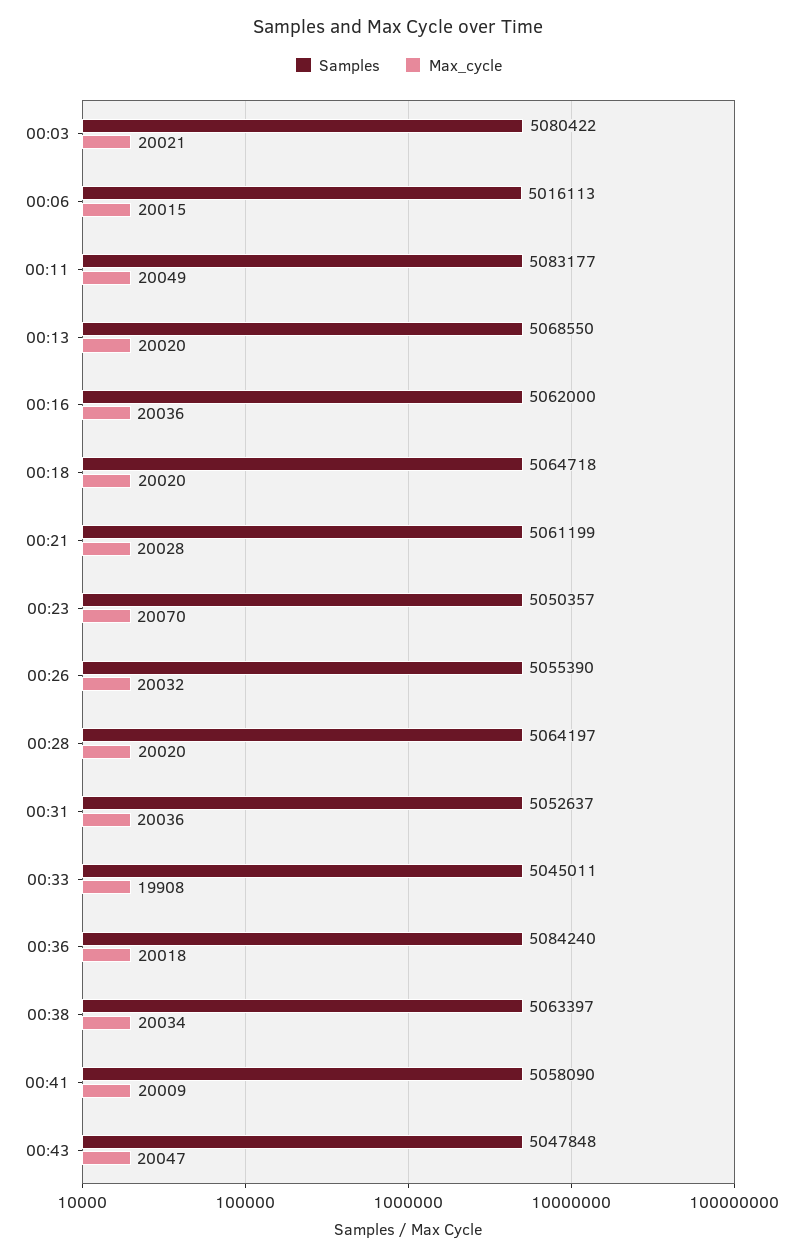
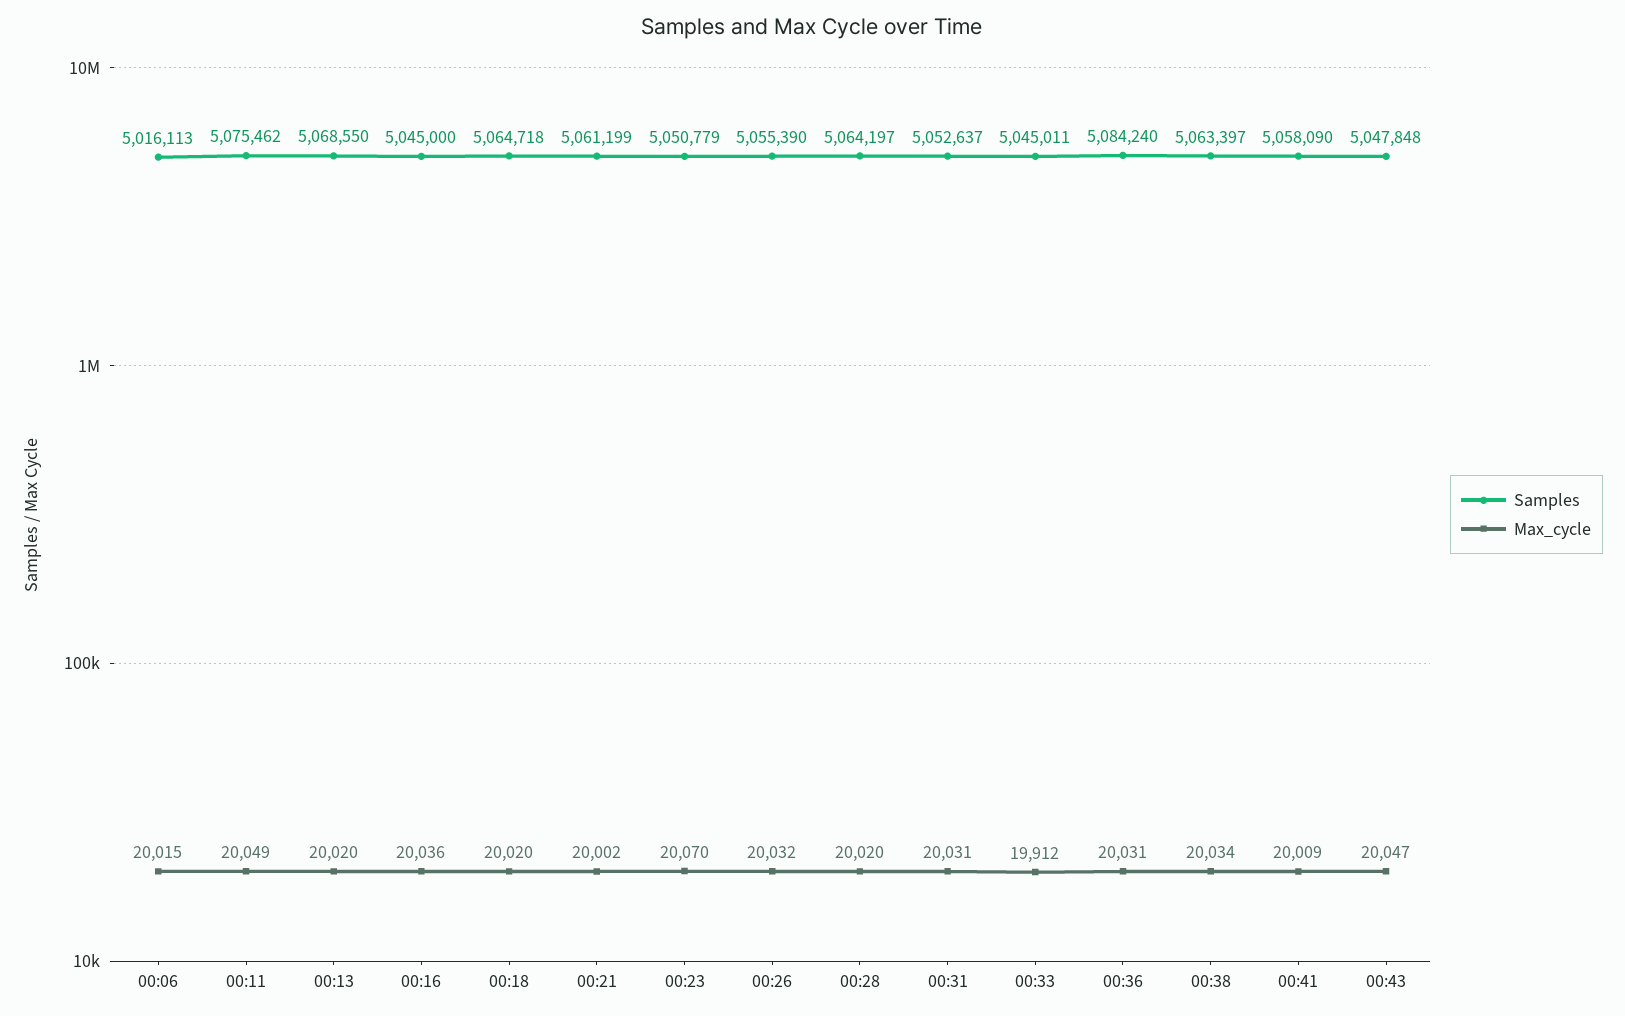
  {
    "Samples": {
-     "00:03": 5080422,
      "00:06": 5016113,
-     "00:11": 5083177,
+     "00:11": 5075462,
      "00:13": 5068550,
-     "00:16": 5062000,
+     "00:16": 5045000,
      "00:18": 5064718,
      "00:21": 5061199,
-     "00:23": 5050357,
+     "00:23": 5050779,
      "00:26": 5055390,
      "00:28": 5064197,
      "00:31": 5052637,
      "00:33": 5045011,
      "00:36": 5084240,
      "00:38": 5063397,
      "00:41": 5058090,
      "00:43": 5047848
    },
    "Max_cycle": {
-     "00:03": 20021,
      "00:06": 20015,
      "00:11": 20049,
      "00:13": 20020,
      "00:16": 20036,
      "00:18": 20020,
-     "00:21": 20028,
+     "00:21": 20002,
      "00:23": 20070,
      "00:26": 20032,
      "00:28": 20020,
-     "00:31": 20036,
+     "00:31": 20031,
-     "00:33": 19908,
+     "00:33": 19912,
-     "00:36": 20018,
+     "00:36": 20031,
      "00:38": 20034,
      "00:41": 20009,
      "00:43": 20047
    }
  }

